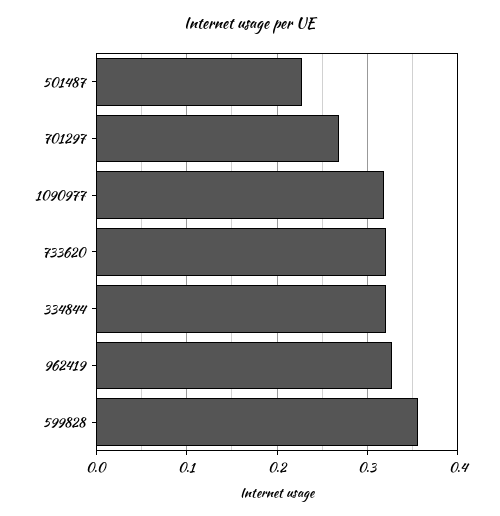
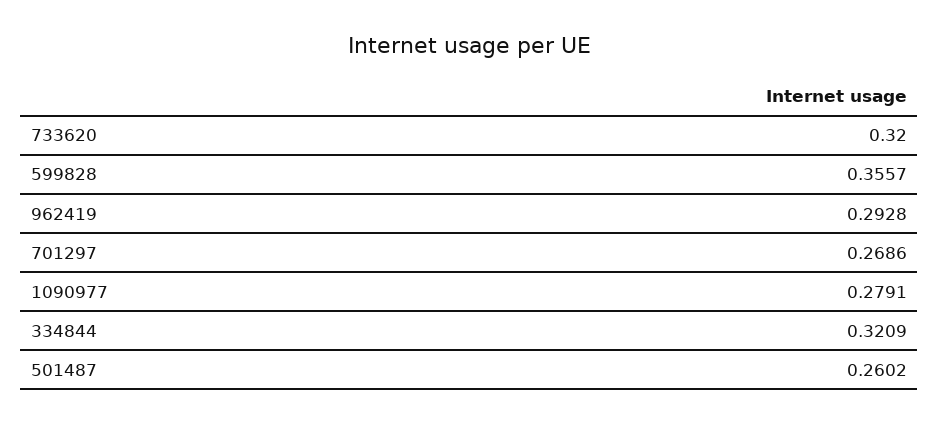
  {
-   "501487": 0.23,
+   "501487": 0.2602,
    "701297": 0.2686,
-   "1090977": 0.32,
+   "1090977": 0.2791,
    "733620": 0.32,
    "334844": 0.3209,
-   "962419": 0.33,
+   "962419": 0.2928,
    "599828": 0.3557
  }

